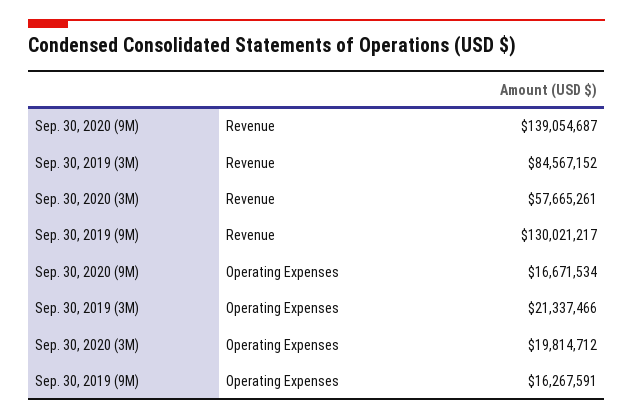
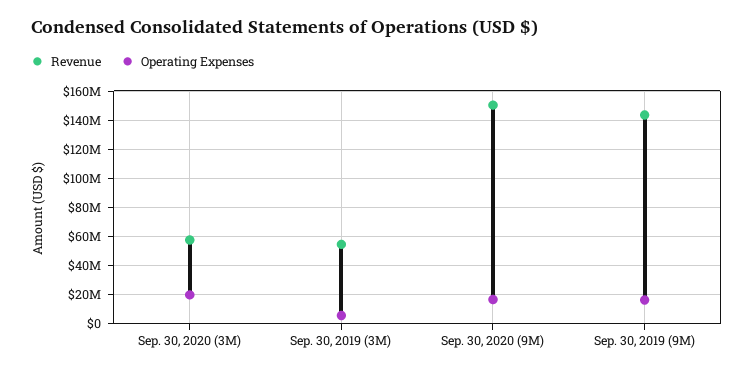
  {
    "Revenue": {
-     "Sep. 30, 2020 (9M)": 139054687,
+     "Sep. 30, 2020 (9M)": 150000000,
-     "Sep. 30, 2019 (3M)": 84567152,
+     "Sep. 30, 2019 (3M)": 55000000,
      "Sep. 30, 2020 (3M)": 57665261,
-     "Sep. 30, 2019 (9M)": 130021217
+     "Sep. 30, 2019 (9M)": 145000000
    },
    "Operating Expenses": {
      "Sep. 30, 2020 (9M)": 16671534,
-     "Sep. 30, 2019 (3M)": 21337466,
+     "Sep. 30, 2019 (3M)": 5000000,
      "Sep. 30, 2020 (3M)": 19814712,
      "Sep. 30, 2019 (9M)": 16267591
    }
  }

